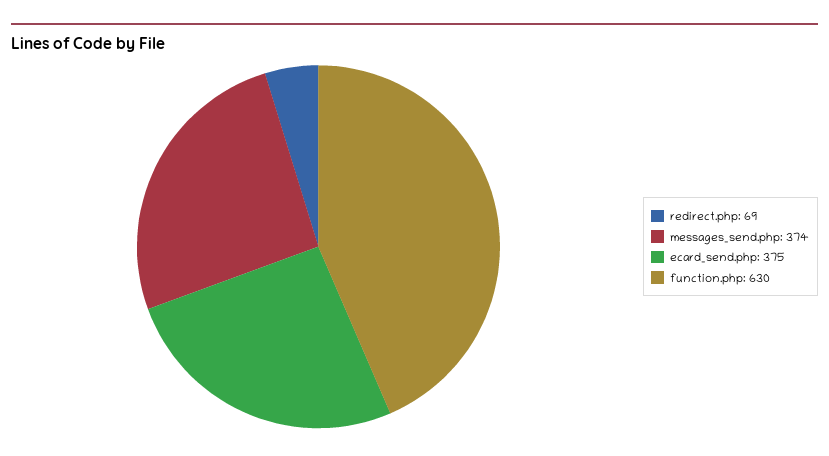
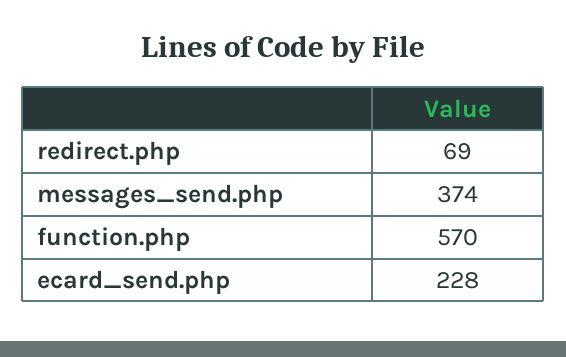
  {
    "redirect.php": 69,
    "messages_send.php": 374,
-   "ecard_send.php": 375,
+   "ecard_send.php": 228,
-   "function.php": 630
+   "function.php": 570
  }

